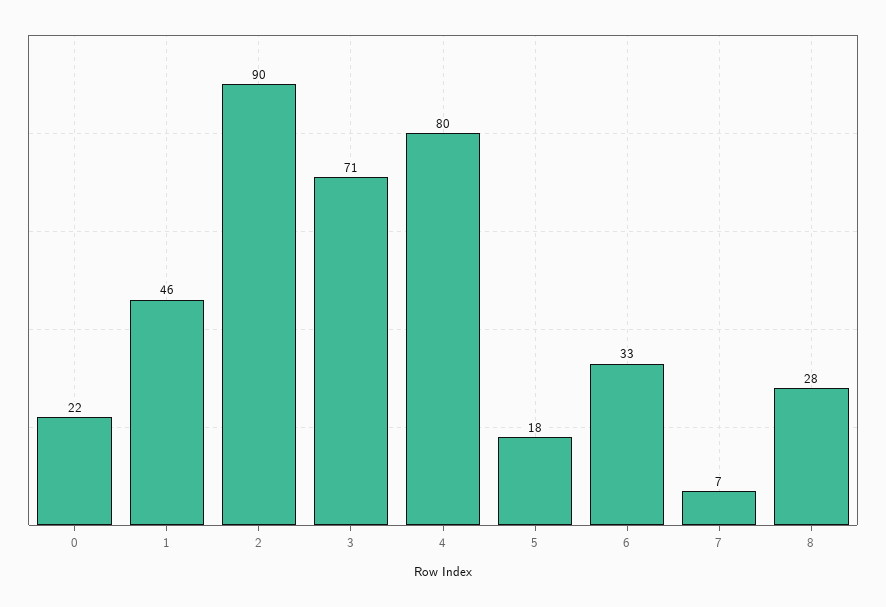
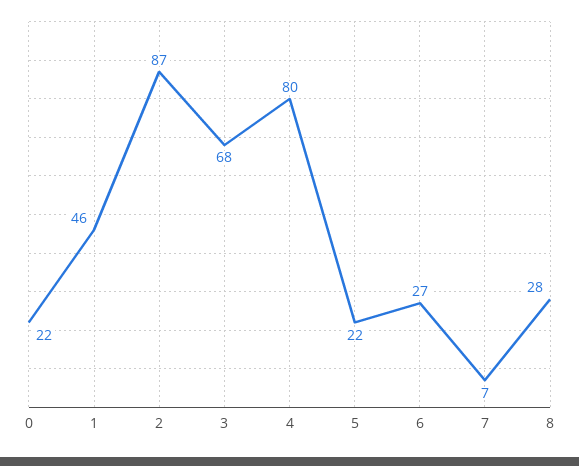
  {
    "0": 22,
    "1": 46,
-   "2": 90,
+   "2": 87,
-   "3": 71,
+   "3": 68,
    "4": 80,
-   "5": 18,
+   "5": 22,
-   "6": 33,
+   "6": 27,
    "7": 7,
    "8": 28
  }

